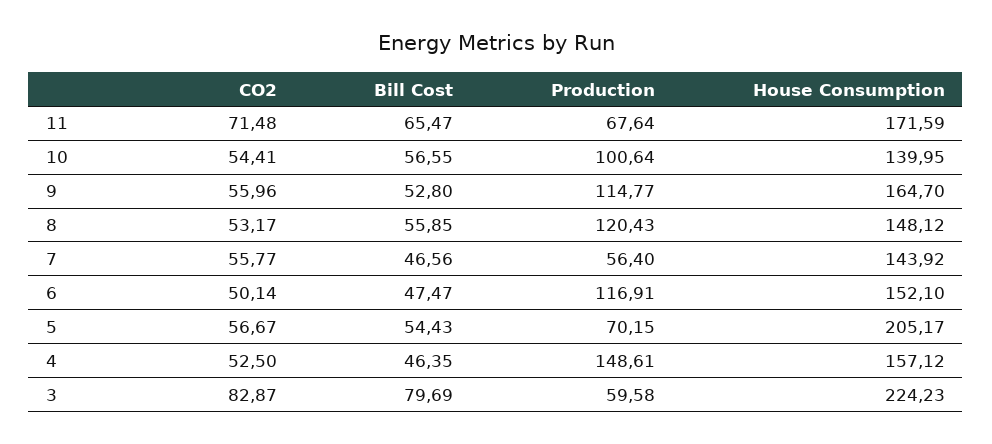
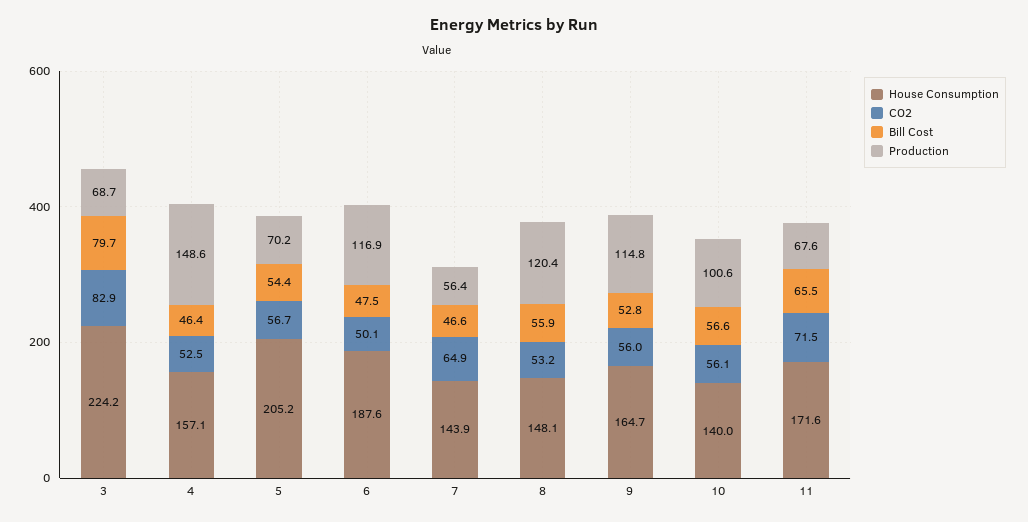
  {
    "CO2": {
      "11": 71.48,
-     "10": 54.41,
+     "10": 56.1,
      "9": 55.96,
      "8": 53.17,
-     "7": 55.77,
+     "7": 64.9,
      "6": 50.14,
      "5": 56.67,
      "4": 52.5,
      "3": 82.87
    },
    "Bill Cost": {
      "11": 65.47,
      "10": 56.55,
      "9": 52.8,
      "8": 55.85,
      "7": 46.56,
      "6": 47.47,
      "5": 54.43,
      "4": 46.35,
      "3": 79.69
    },
    "Production": {
      "11": 67.64,
      "10": 100.64,
      "9": 114.77,
      "8": 120.43,
      "7": 56.4,
      "6": 116.91,
      "5": 70.15,
      "4": 148.61,
-     "3": 59.58
+     "3": 68.7
    },
    "House Consumption": {
      "11": 171.59,
      "10": 139.95,
      "9": 164.7,
      "8": 148.12,
      "7": 143.92,
-     "6": 152.1,
+     "6": 187.6,
      "5": 205.17,
      "4": 157.12,
      "3": 224.23
    }
  }

